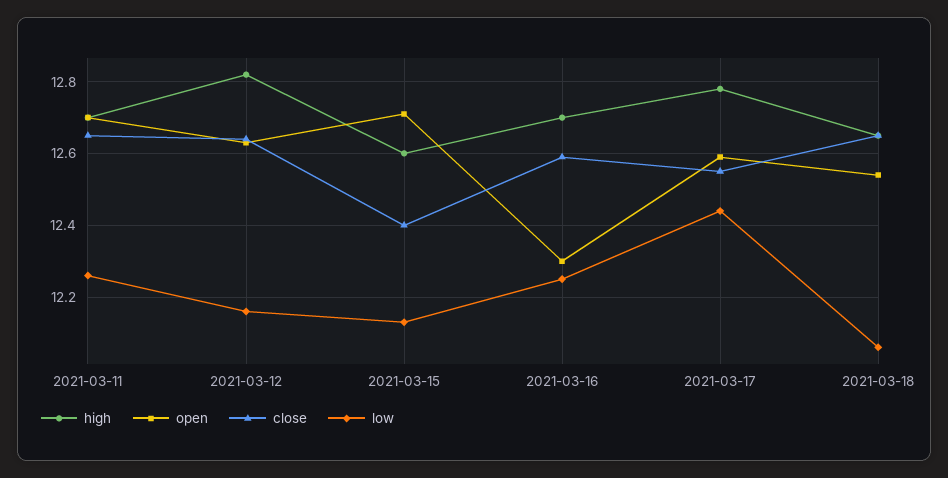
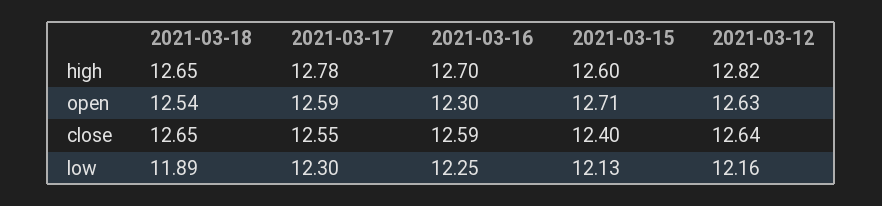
  {
    "high": {
-     "2021-03-11": 12.7,
      "2021-03-12": 12.82,
      "2021-03-15": 12.6,
      "2021-03-16": 12.7,
      "2021-03-17": 12.78,
      "2021-03-18": 12.65
    },
    "open": {
-     "2021-03-11": 12.7,
      "2021-03-12": 12.63,
      "2021-03-15": 12.71,
      "2021-03-16": 12.3,
      "2021-03-17": 12.59,
      "2021-03-18": 12.54
    },
    "close": {
-     "2021-03-11": 12.65,
      "2021-03-12": 12.64,
      "2021-03-15": 12.4,
      "2021-03-16": 12.59,
      "2021-03-17": 12.55,
      "2021-03-18": 12.65
    },
    "low": {
-     "2021-03-11": 12.25,
      "2021-03-12": 12.16,
      "2021-03-15": 12.13,
      "2021-03-16": 12.25,
-     "2021-03-17": 12.45,
+     "2021-03-17": 12.3,
-     "2021-03-18": 12.05
+     "2021-03-18": 11.89
    }
  }

